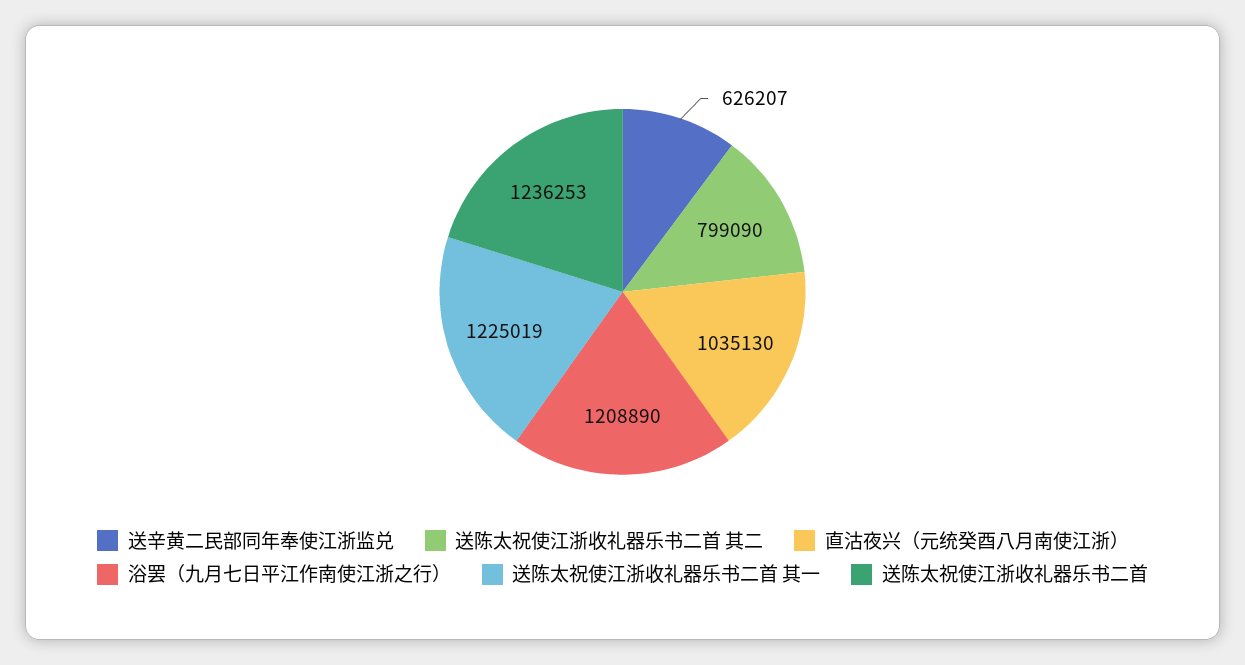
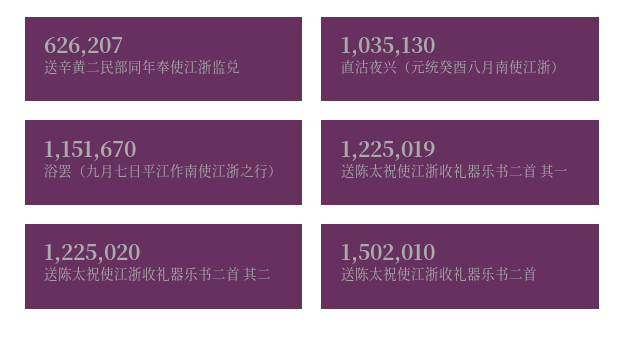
  {
    "送辛黄二民部同年奉使江浙监兑": 626207,
-   "送陈太祝使江浙收礼器乐书二首 其二": 799090,
+   "送陈太祝使江浙收礼器乐书二首 其二": 1225020,
    "直沽夜兴（元统癸酉八月南使江浙）": 1035130,
-   "浴罢（九月七日平江作南使江浙之行）": 1208890,
+   "浴罢（九月七日平江作南使江浙之行）": 1151670,
    "送陈太祝使江浙收礼器乐书二首 其一": 1225019,
-   "送陈太祝使江浙收礼器乐书二首": 1236253
+   "送陈太祝使江浙收礼器乐书二首": 1502010
  }

